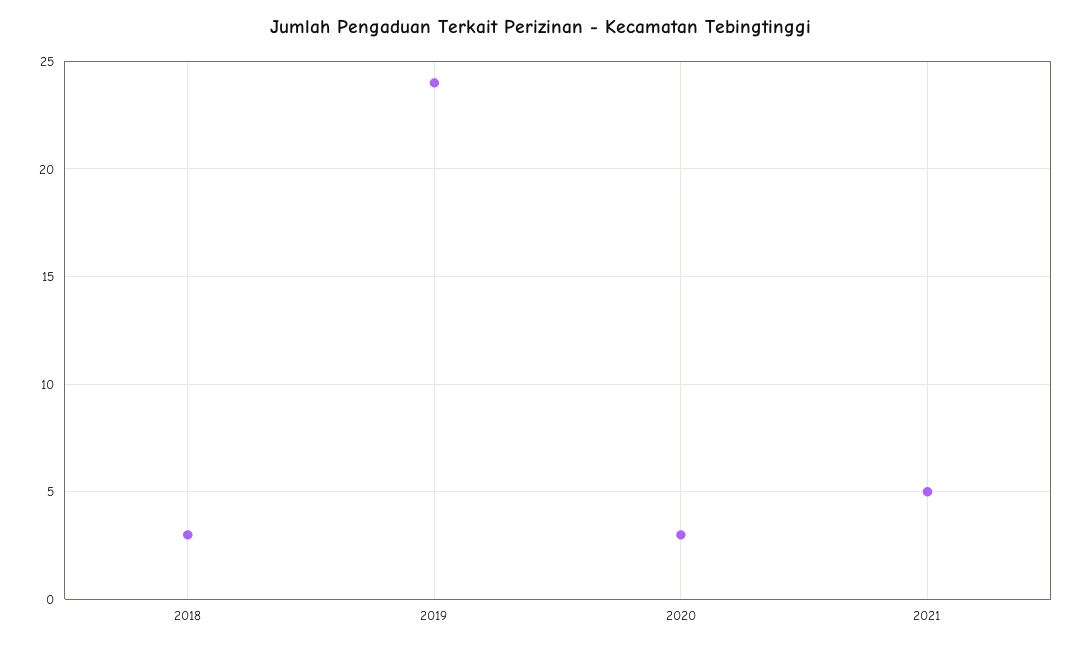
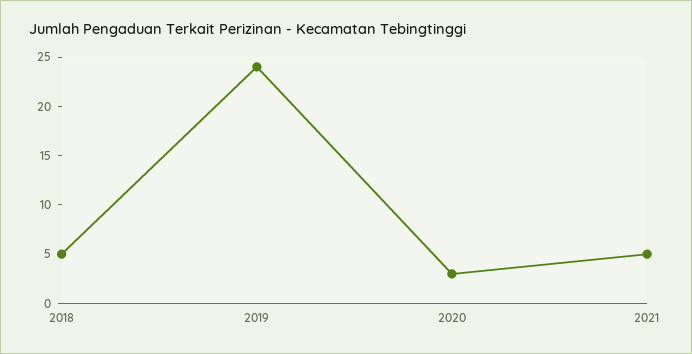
  {
-   "2018": 3,
+   "2018": 5,
    "2019": 24,
    "2020": 3,
    "2021": 5
  }

